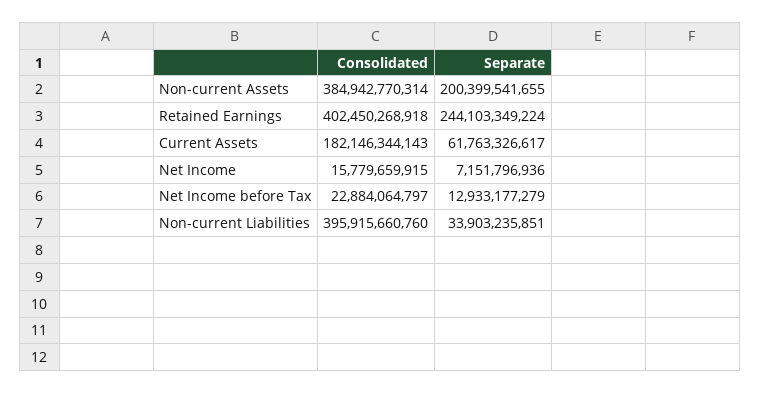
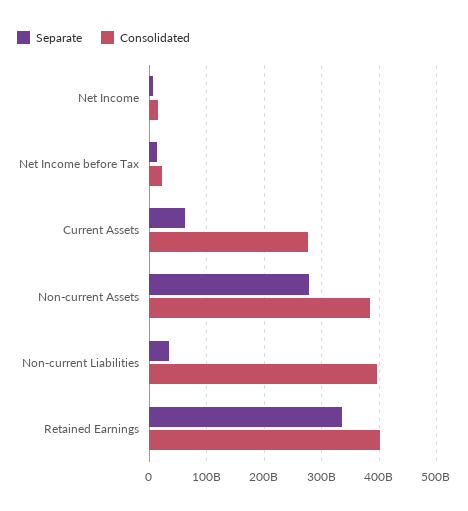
  {
    "Consolidated": {
      "Non-current Assets": 384942770314,
      "Retained Earnings": 402450268918,
-     "Current Assets": 182146344143,
+     "Current Assets": 280000000000,
      "Net Income": 15779659915,
      "Net Income before Tax": 22884064797,
      "Non-current Liabilities": 395915660760
    },
    "Separate": {
-     "Non-current Assets": 200399541655,
+     "Non-current Assets": 280000000000,
-     "Retained Earnings": 244103349224,
+     "Retained Earnings": 340000000000,
      "Current Assets": 61763326617,
      "Net Income": 7151796936,
      "Net Income before Tax": 12933177279,
      "Non-current Liabilities": 33903235851
    }
  }

